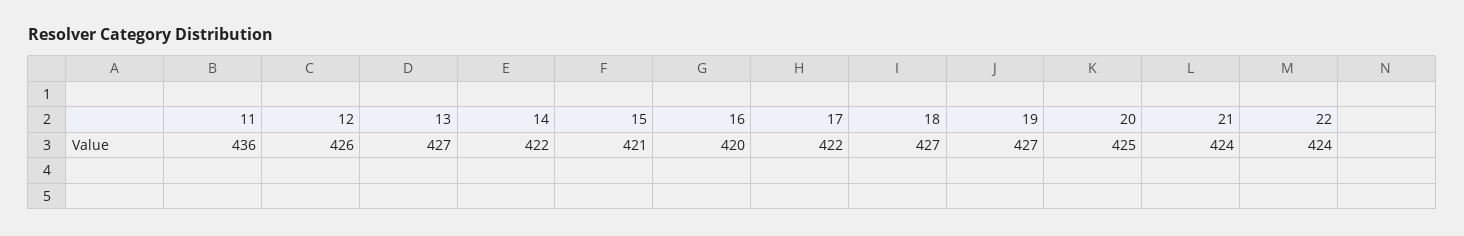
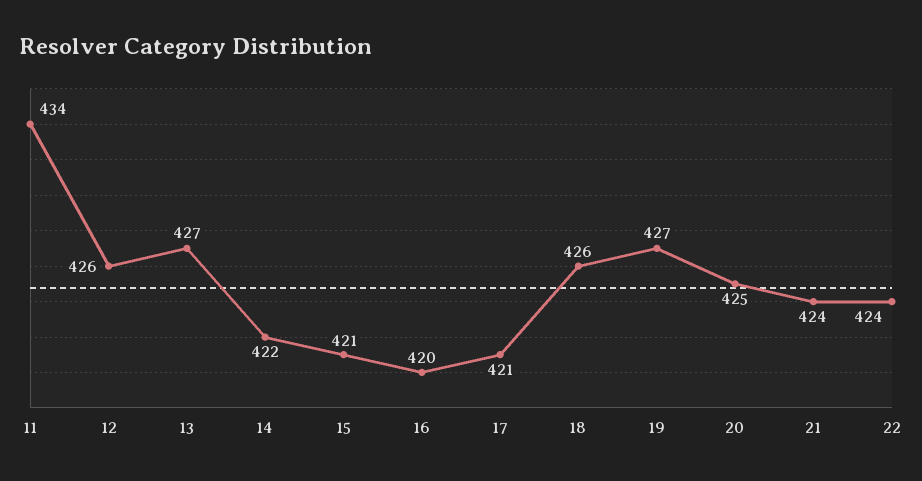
  {
-   "11": 436,
+   "11": 434,
    "12": 426,
    "13": 427,
    "14": 422,
    "15": 421,
    "16": 420,
-   "17": 422,
+   "17": 421,
-   "18": 427,
+   "18": 426,
    "19": 427,
    "20": 425,
    "21": 424,
    "22": 424
  }

